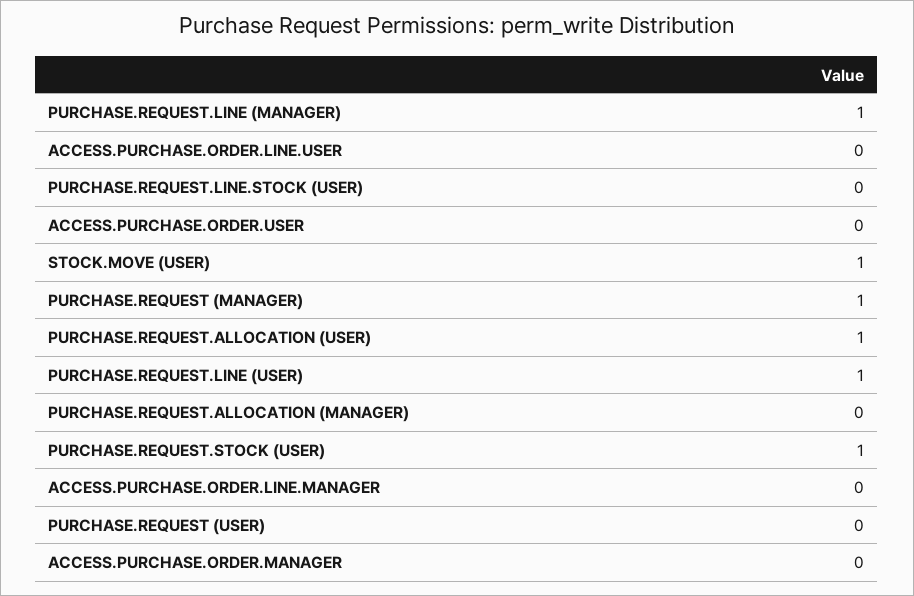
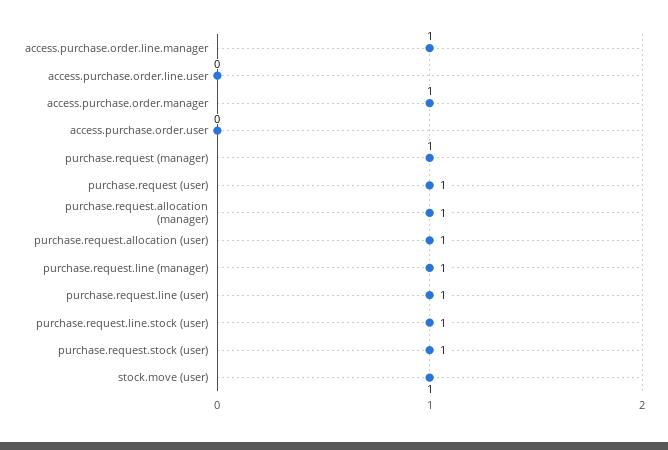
  {
    "PURCHASE.REQUEST.LINE (MANAGER)": 1,
    "ACCESS.PURCHASE.ORDER.LINE.USER": 0,
-   "PURCHASE.REQUEST.LINE.STOCK (USER)": 0,
+   "PURCHASE.REQUEST.LINE.STOCK (USER)": 1,
    "ACCESS.PURCHASE.ORDER.USER": 0,
    "STOCK.MOVE (USER)": 1,
    "PURCHASE.REQUEST (MANAGER)": 1,
    "PURCHASE.REQUEST.ALLOCATION (USER)": 1,
    "PURCHASE.REQUEST.LINE (USER)": 1,
-   "PURCHASE.REQUEST.ALLOCATION (MANAGER)": 0,
+   "PURCHASE.REQUEST.ALLOCATION (MANAGER)": 1,
    "PURCHASE.REQUEST.STOCK (USER)": 1,
-   "ACCESS.PURCHASE.ORDER.LINE.MANAGER": 0,
+   "ACCESS.PURCHASE.ORDER.LINE.MANAGER": 1,
-   "PURCHASE.REQUEST (USER)": 0,
+   "PURCHASE.REQUEST (USER)": 1,
-   "ACCESS.PURCHASE.ORDER.MANAGER": 0
+   "ACCESS.PURCHASE.ORDER.MANAGER": 1
  }

